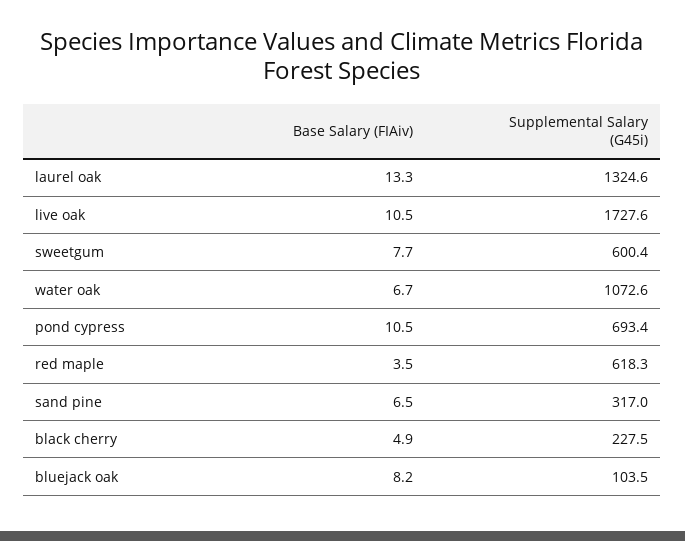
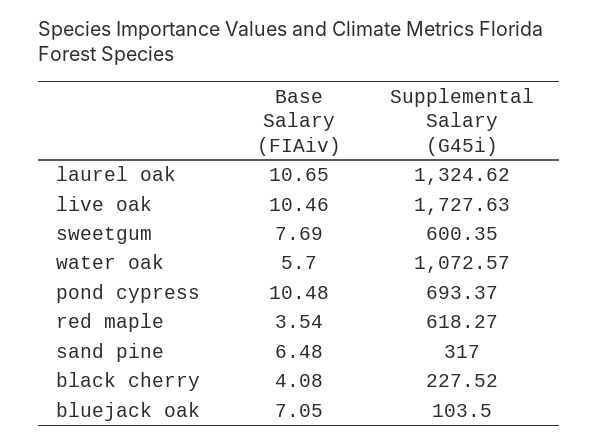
  {
    "Base Salary (FIAiv)": {
-     "laurel oak": 13.3,
+     "laurel oak": 10.65,
      "live oak": 10.46,
      "sweetgum": 7.69,
-     "water oak": 6.7,
+     "water oak": 5.7,
      "pond cypress": 10.48,
      "red maple": 3.54,
      "sand pine": 6.48,
-     "black cherry": 4.9,
+     "black cherry": 4.08,
-     "bluejack oak": 8.2
+     "bluejack oak": 7.05
    },
    "Supplemental Salary (G45i)": {
      "laurel oak": 1324.62,
      "live oak": 1727.63,
      "sweetgum": 600.35,
      "water oak": 1072.57,
      "pond cypress": 693.37,
      "red maple": 618.27,
      "sand pine": 317,
      "black cherry": 227.52,
      "bluejack oak": 103.5
    }
  }

